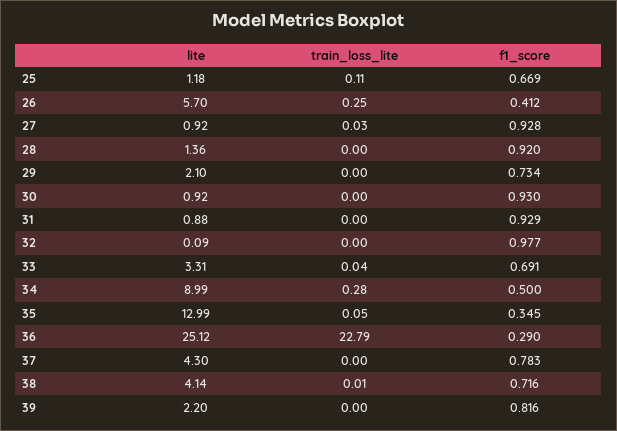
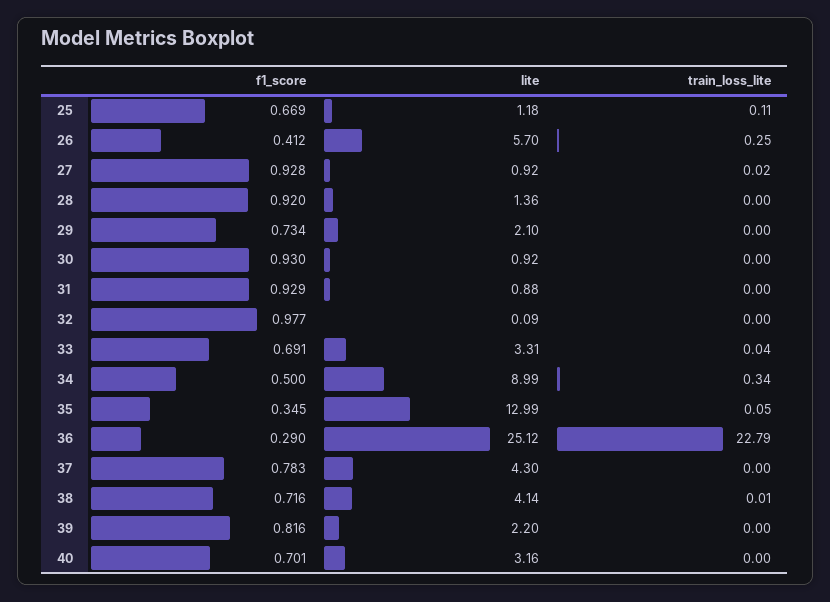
  {
    "lite": {
      "25": 1.18,
      "26": 5.7,
      "27": 0.92,
      "28": 1.36,
      "29": 2.1,
      "30": 0.92,
      "31": 0.88,
      "32": 0.09,
      "33": 3.31,
      "34": 8.99,
      "35": 12.99,
      "36": 25.12,
      "37": 4.3,
      "38": 4.14,
-     "39": 2.2
+     "39": 2.2,
+     "40": 3.16
    },
    "train_loss_lite": {
      "25": 0.11,
      "26": 0.25,
-     "27": 0.03,
+     "27": 0.02,
      "28": 0,
      "29": 0,
      "30": 0,
      "31": 0,
      "32": 0,
      "33": 0.04,
-     "34": 0.28,
+     "34": 0.34,
      "35": 0.05,
      "36": 22.79,
      "37": 0,
      "38": 0.01,
-     "39": 0
+     "39": 0,
+     "40": 0
    },
    "f1_score": {
      "25": 0.669,
      "26": 0.412,
      "27": 0.928,
      "28": 0.92,
      "29": 0.734,
      "30": 0.93,
      "31": 0.929,
      "32": 0.977,
      "33": 0.691,
      "34": 0.5,
      "35": 0.345,
      "36": 0.29,
      "37": 0.783,
      "38": 0.716,
-     "39": 0.816
+     "39": 0.816,
+     "40": 0.701
    }
  }

